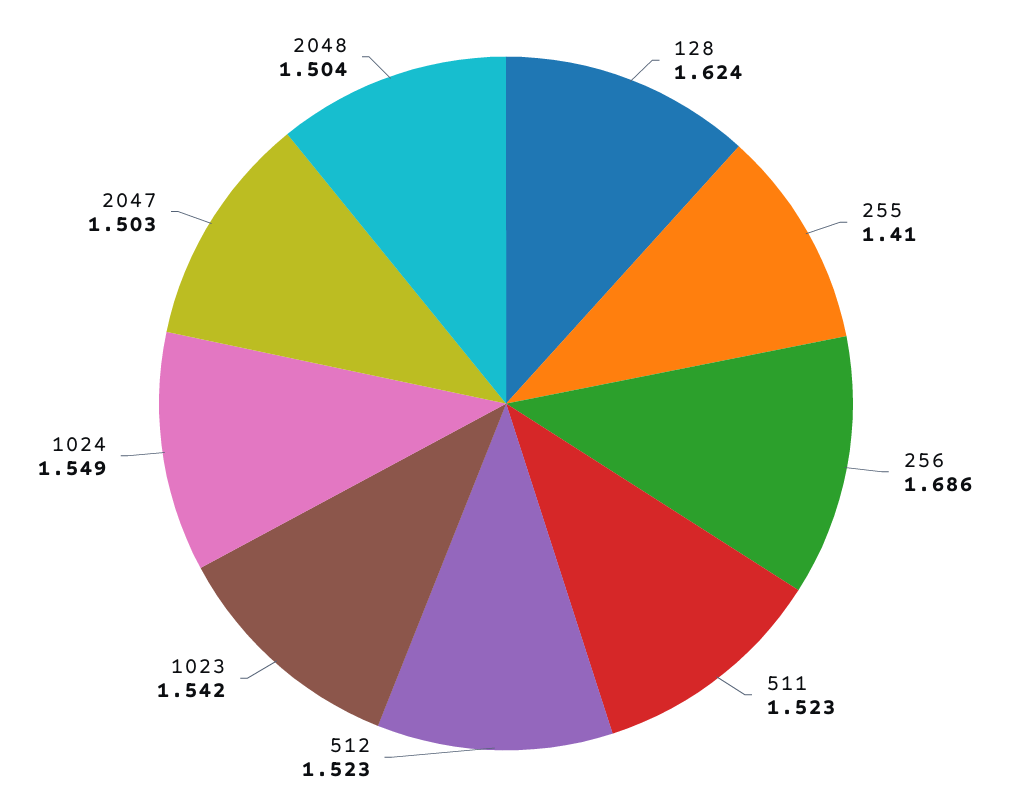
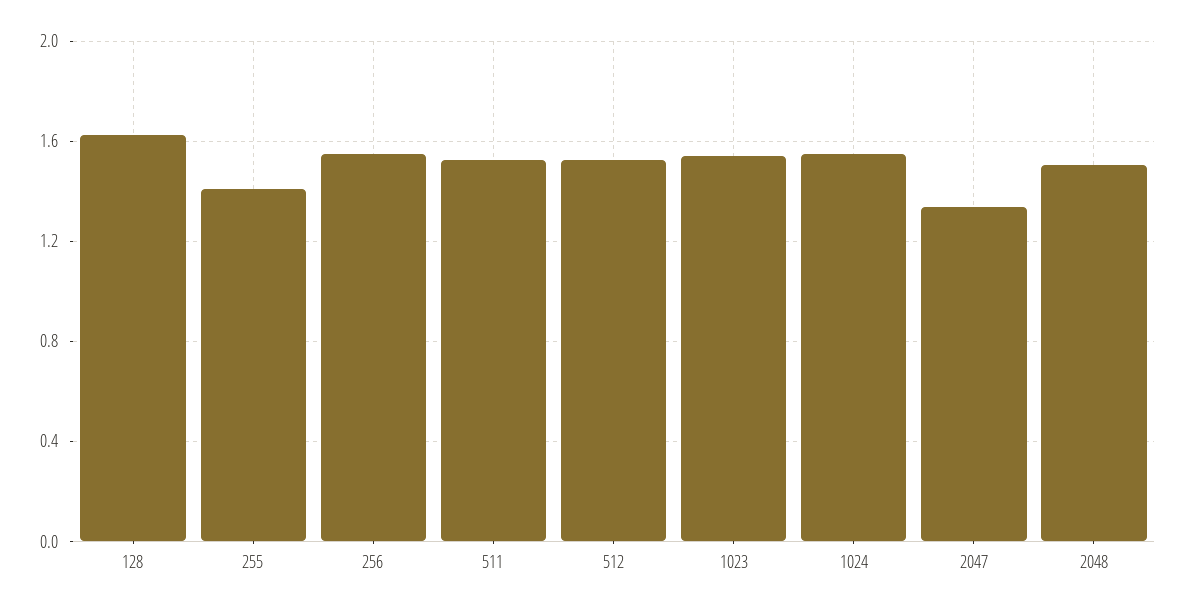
  {
    "128": 1.624,
    "255": 1.41,
-   "256": 1.686,
+   "256": 1.55,
    "511": 1.523,
    "512": 1.523,
    "1023": 1.542,
    "1024": 1.549,
-   "2047": 1.503,
+   "2047": 1.35,
    "2048": 1.504
  }

